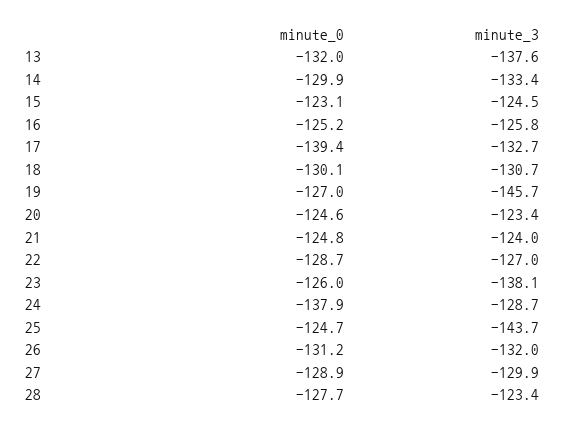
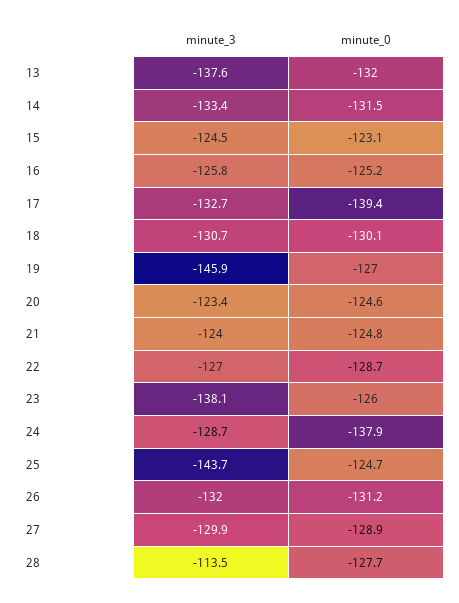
  {
    "minute_0": {
      "13": -132,
-     "14": -129.9,
+     "14": -131.5,
      "15": -123.1,
      "16": -125.2,
      "17": -139.4,
      "18": -130.1,
      "19": -127,
      "20": -124.6,
      "21": -124.8,
      "22": -128.7,
      "23": -126,
      "24": -137.9,
      "25": -124.7,
      "26": -131.2,
      "27": -128.9,
      "28": -127.7
    },
    "minute_3": {
      "13": -137.6,
      "14": -133.4,
      "15": -124.5,
      "16": -125.8,
      "17": -132.7,
      "18": -130.7,
-     "19": -145.7,
+     "19": -145.9,
      "20": -123.4,
      "21": -124,
      "22": -127,
      "23": -138.1,
      "24": -128.7,
      "25": -143.7,
      "26": -132,
      "27": -129.9,
-     "28": -123.4
+     "28": -113.5
    }
  }

